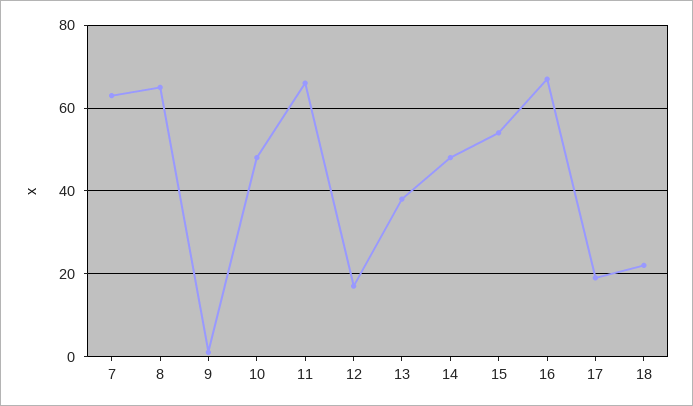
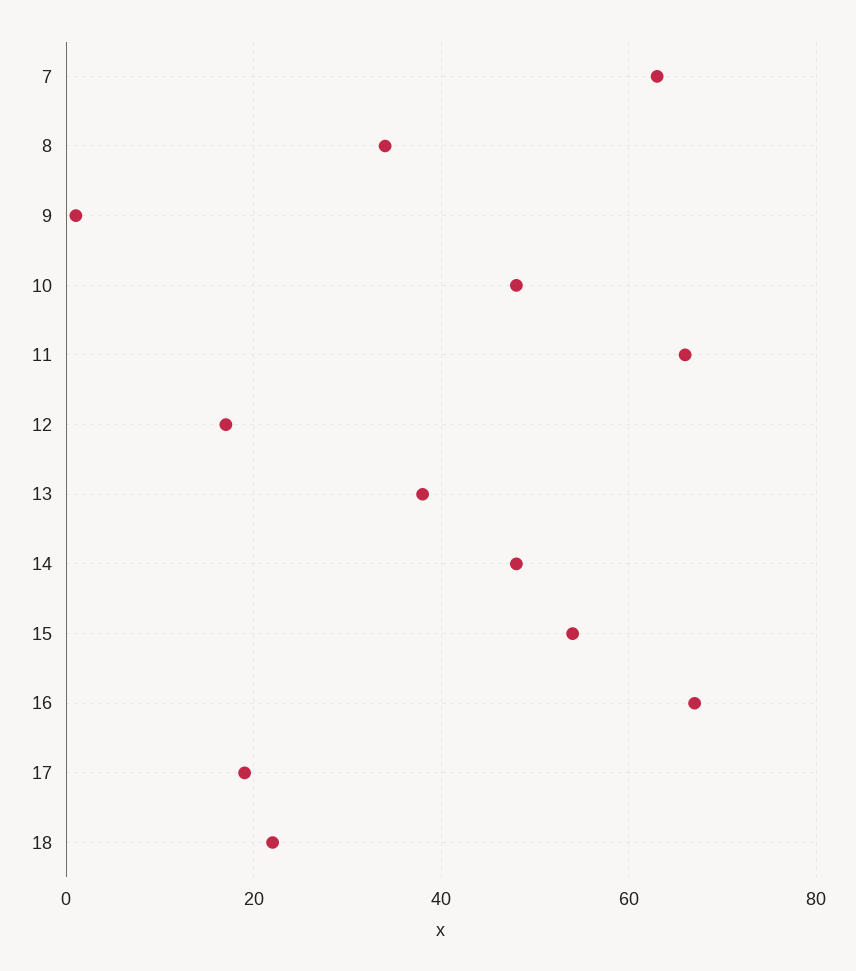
  {
    "7": 65,
-   "8": 65,
+   "8": 35,
    "9": 0,
    "10": 50,
    "11": 65,
    "12": 15,
    "13": 40,
    "14": 50,
    "15": 55,
    "16": 65,
    "17": 20,
    "18": 20
  }

